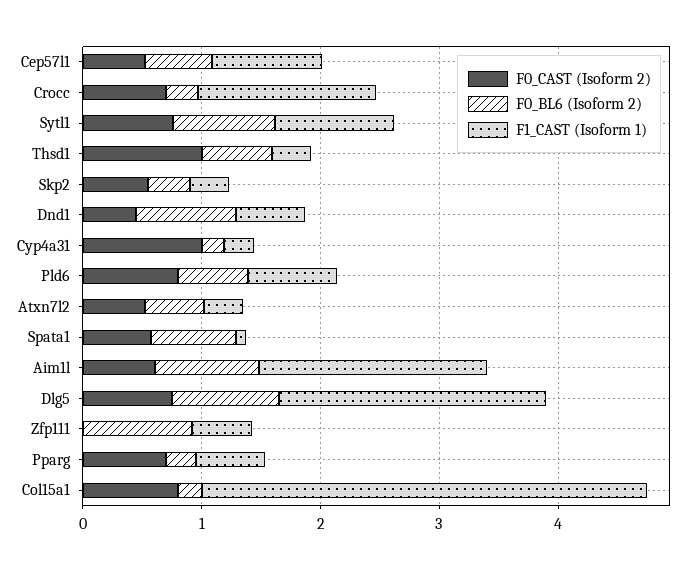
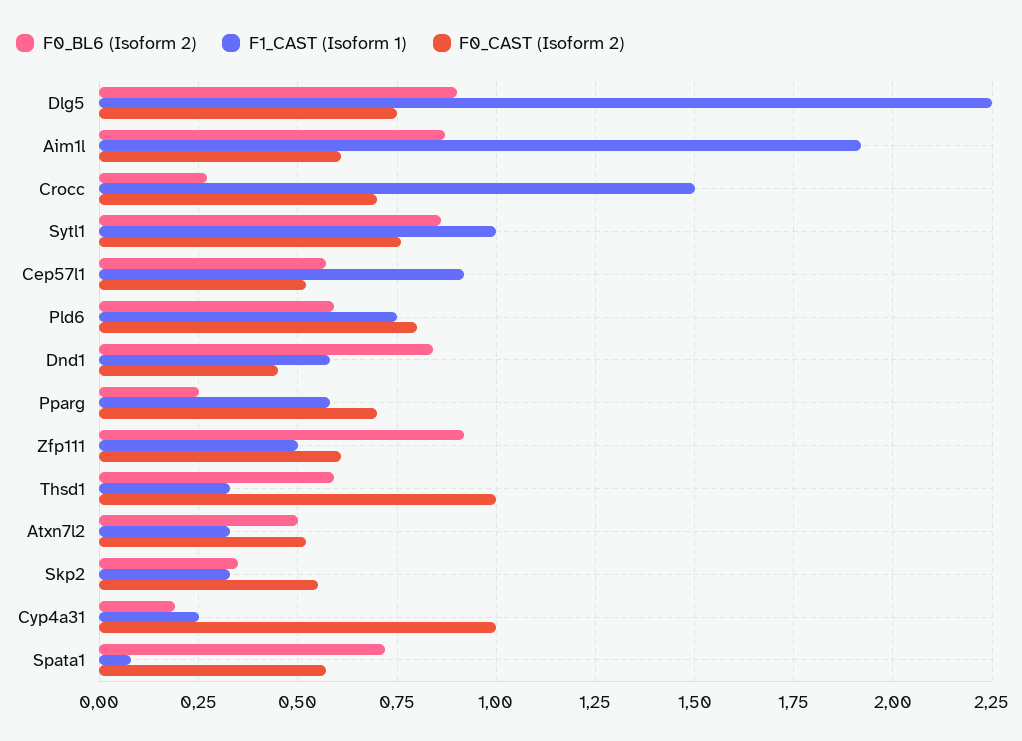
  {
    "F0_CAST (Isoform 2)": {
      "Cep57l1": 0.5,
      "Crocc": 0.7,
      "Sytl1": 0.75,
      "Thsd1": 1,
      "Skp2": 0.55,
      "Dnd1": 0.45,
      "Cyp4a31": 1,
      "Pld6": 0.8,
      "Atxn7l2": 0.5,
      "Spata1": 0.55,
      "Aim1l": 0.6,
      "Dlg5": 0.75,
-     "Zfp111": 0,
+     "Zfp111": 0.6,
-     "Pparg": 0.7,
+     "Pparg": 0.7
-     "Col15a1": 0.8
    },
    "F0_BL6 (Isoform 2)": {
      "Cep57l1": 0.55,
      "Crocc": 0.25,
      "Sytl1": 0.85,
      "Thsd1": 0.6,
      "Skp2": 0.35,
      "Dnd1": 0.85,
      "Cyp4a31": 0.2,
      "Pld6": 0.6,
      "Atxn7l2": 0.5,
      "Spata1": 0.7,
      "Aim1l": 0.85,
      "Dlg5": 0.9,
      "Zfp111": 0.9,
-     "Pparg": 0.25,
+     "Pparg": 0.25
-     "Col15a1": 0.2
    },
    "F1_CAST (Isoform 1)": {
      "Cep57l1": 0.9,
      "Crocc": 1.5,
      "Sytl1": 1,
      "Thsd1": 0.35,
      "Skp2": 0.35,
      "Dnd1": 0.6,
      "Cyp4a31": 0.25,
      "Pld6": 0.75,
      "Atxn7l2": 0.35,
      "Spata1": 0.1,
      "Aim1l": 1.9,
      "Dlg5": 2.25,
      "Zfp111": 0.5,
-     "Pparg": 0.6,
+     "Pparg": 0.6
-     "Col15a1": 3.8
    }
  }

